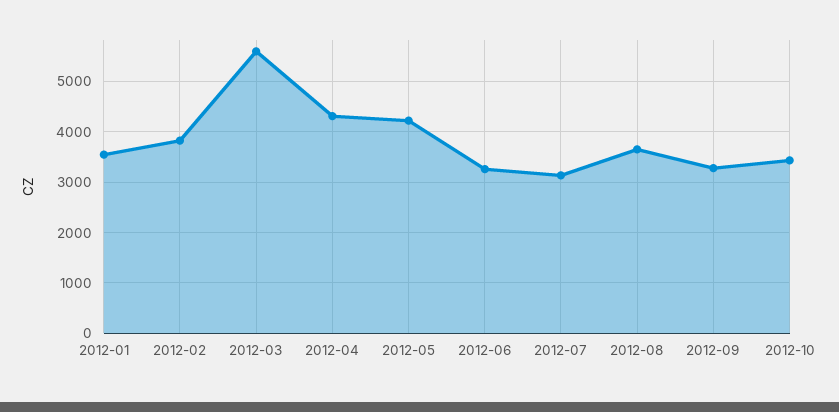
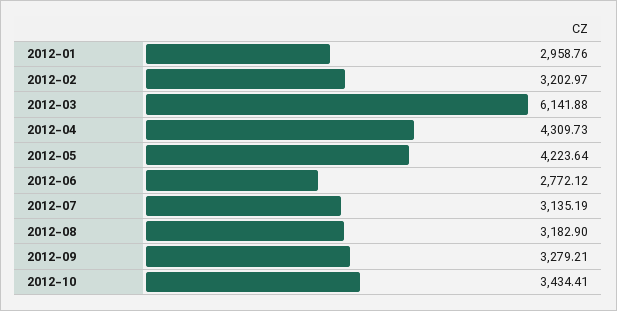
  {
-   "2012-01": 3600,
+   "2012-01": 2958.76,
-   "2012-02": 3800,
+   "2012-02": 3202.97,
-   "2012-03": 5600,
+   "2012-03": 6141.88,
    "2012-04": 4309.73,
    "2012-05": 4223.64,
-   "2012-06": 3200,
+   "2012-06": 2772.12,
    "2012-07": 3135.19,
-   "2012-08": 3600,
+   "2012-08": 3182.9,
    "2012-09": 3279.21,
    "2012-10": 3434.41
  }

